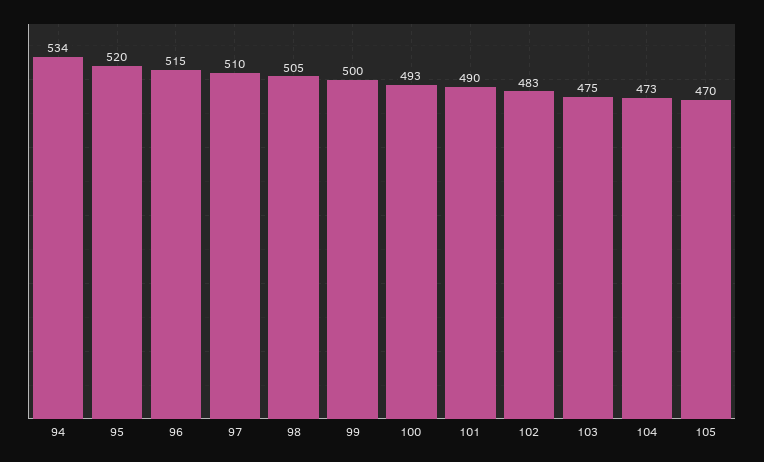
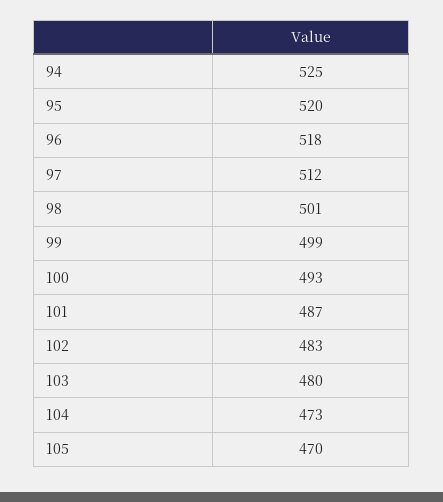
  {
-   "94": 534,
+   "94": 525,
    "95": 520,
-   "96": 515,
+   "96": 518,
-   "97": 510,
+   "97": 512,
-   "98": 505,
+   "98": 501,
-   "99": 500,
+   "99": 499,
    "100": 493,
-   "101": 490,
+   "101": 487,
    "102": 483,
-   "103": 475,
+   "103": 480,
    "104": 473,
    "105": 470
  }

